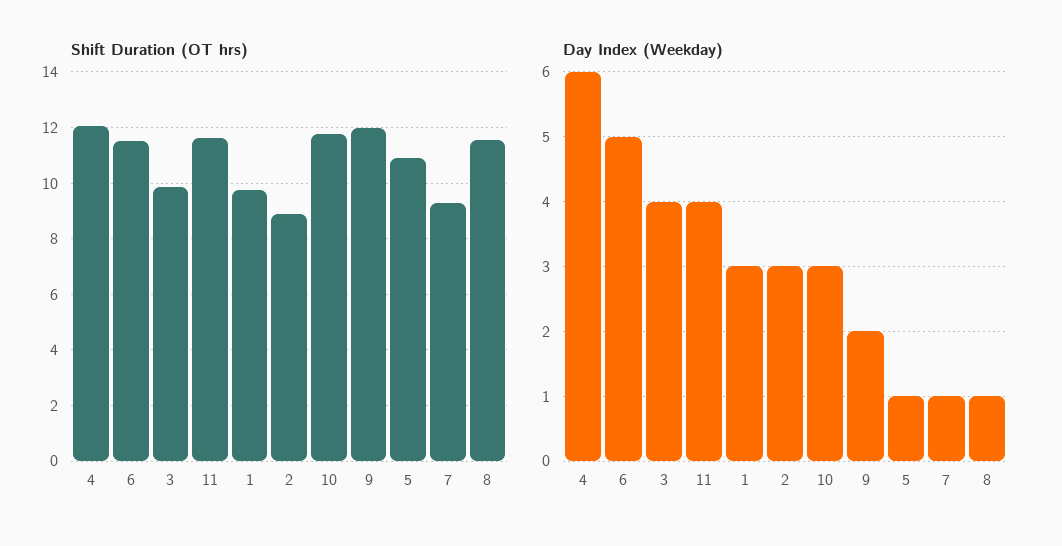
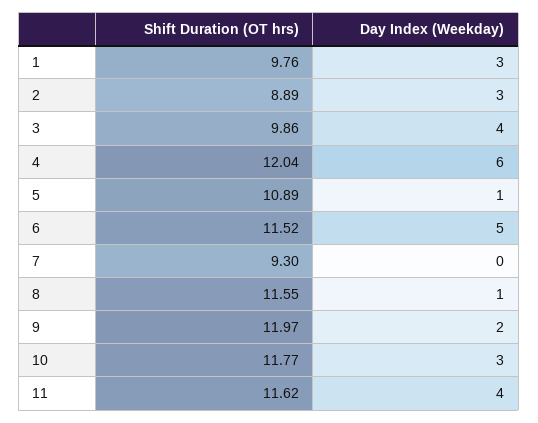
  {
    "Shift Duration (OT hrs)": {
      "4": 12.04,
      "6": 11.52,
      "3": 9.86,
      "11": 11.62,
      "1": 9.76,
      "2": 8.89,
      "10": 11.77,
      "9": 11.97,
      "5": 10.89,
      "7": 9.3,
      "8": 11.55
    },
    "Day Index (Weekday)": {
      "4": 6,
      "6": 5,
      "3": 4,
      "11": 4,
      "1": 3,
      "2": 3,
      "10": 3,
      "9": 2,
      "5": 1,
-     "7": 1,
+     "7": 0,
      "8": 1
    }
  }

